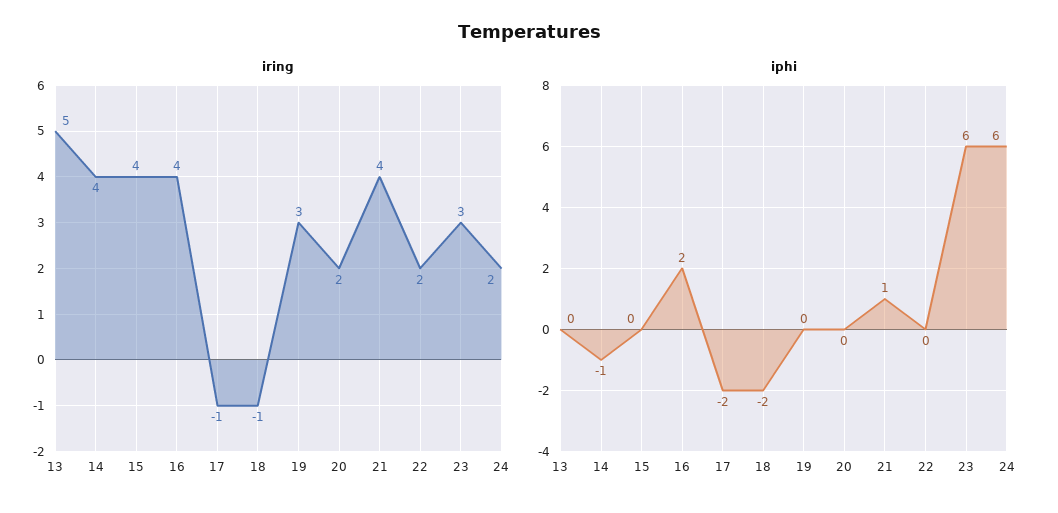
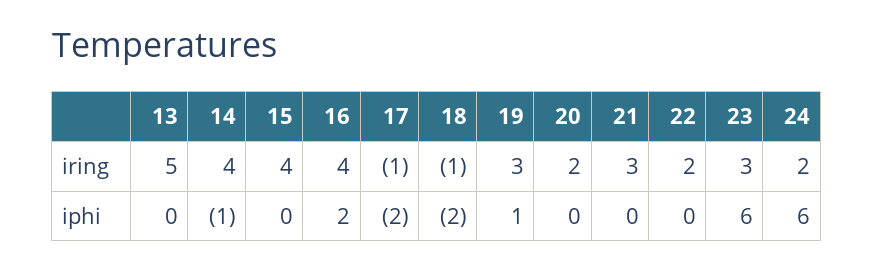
  {
    "iring": {
      "13": 5,
      "14": 4,
      "15": 4,
      "16": 4,
      "17": -1,
      "18": -1,
      "19": 3,
      "20": 2,
-     "21": 4,
+     "21": 3,
      "22": 2,
      "23": 3,
      "24": 2
    },
    "iphi": {
      "13": 0,
      "14": -1,
      "15": 0,
      "16": 2,
      "17": -2,
      "18": -2,
-     "19": 0,
+     "19": 1,
      "20": 0,
-     "21": 1,
+     "21": 0,
      "22": 0,
      "23": 6,
      "24": 6
    }
  }

